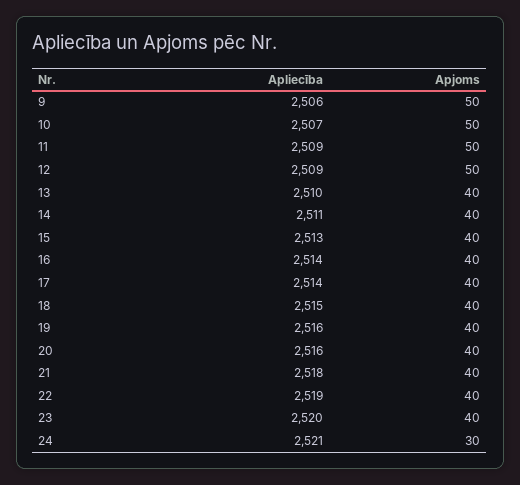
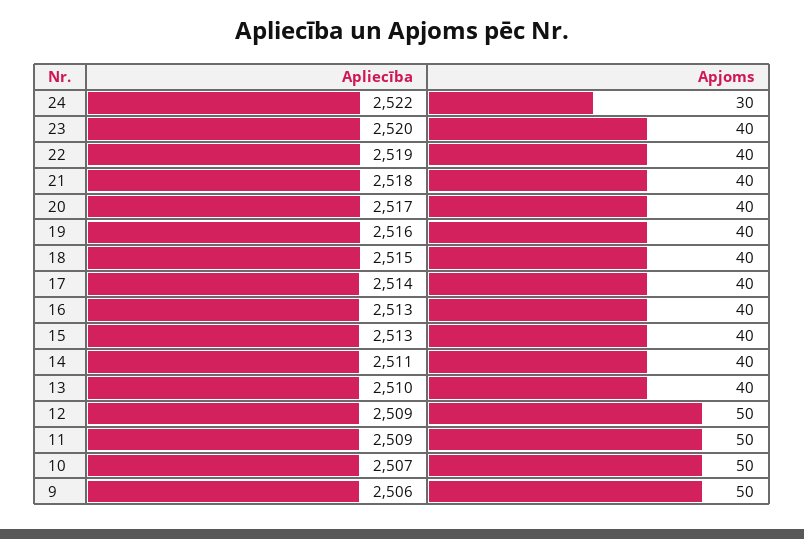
  {
    "Apliecība": {
      "9": 2506,
      "10": 2507,
      "11": 2509,
      "12": 2509,
      "13": 2510,
      "14": 2511,
      "15": 2513,
-     "16": 2514,
+     "16": 2513,
      "17": 2514,
      "18": 2515,
      "19": 2516,
-     "20": 2516,
+     "20": 2517,
      "21": 2518,
      "22": 2519,
      "23": 2520,
-     "24": 2521
+     "24": 2522
    },
    "Apjoms": {
      "9": 50,
      "10": 50,
      "11": 50,
      "12": 50,
      "13": 40,
      "14": 40,
      "15": 40,
      "16": 40,
      "17": 40,
      "18": 40,
      "19": 40,
      "20": 40,
      "21": 40,
      "22": 40,
      "23": 40,
      "24": 30
    }
  }

